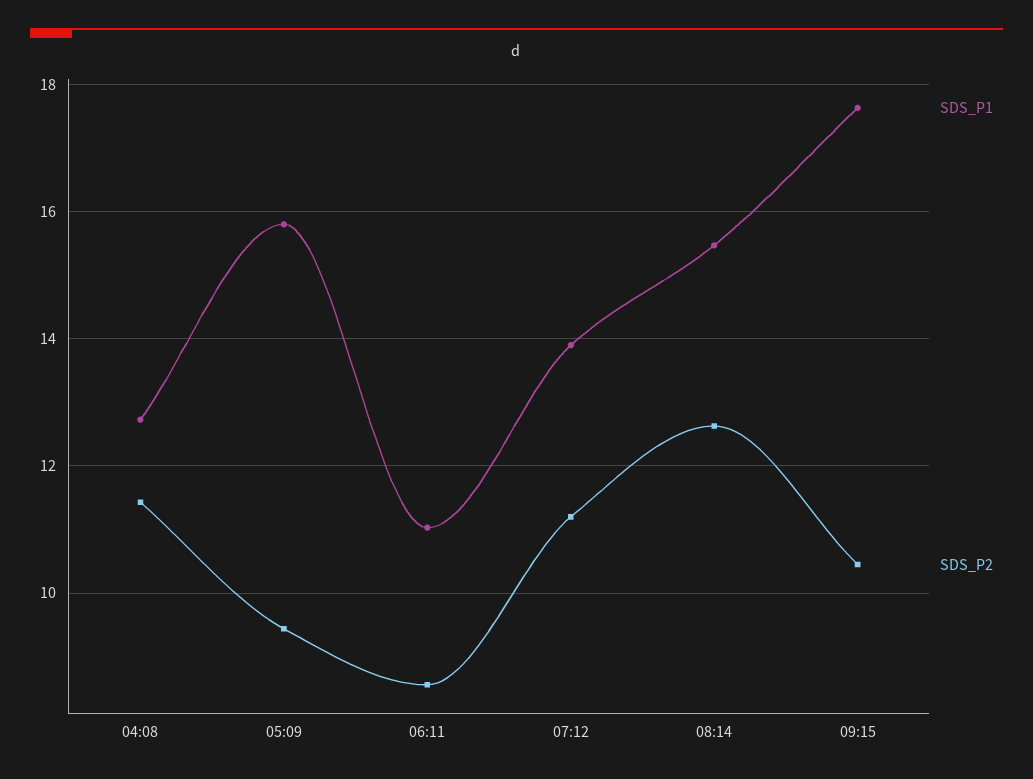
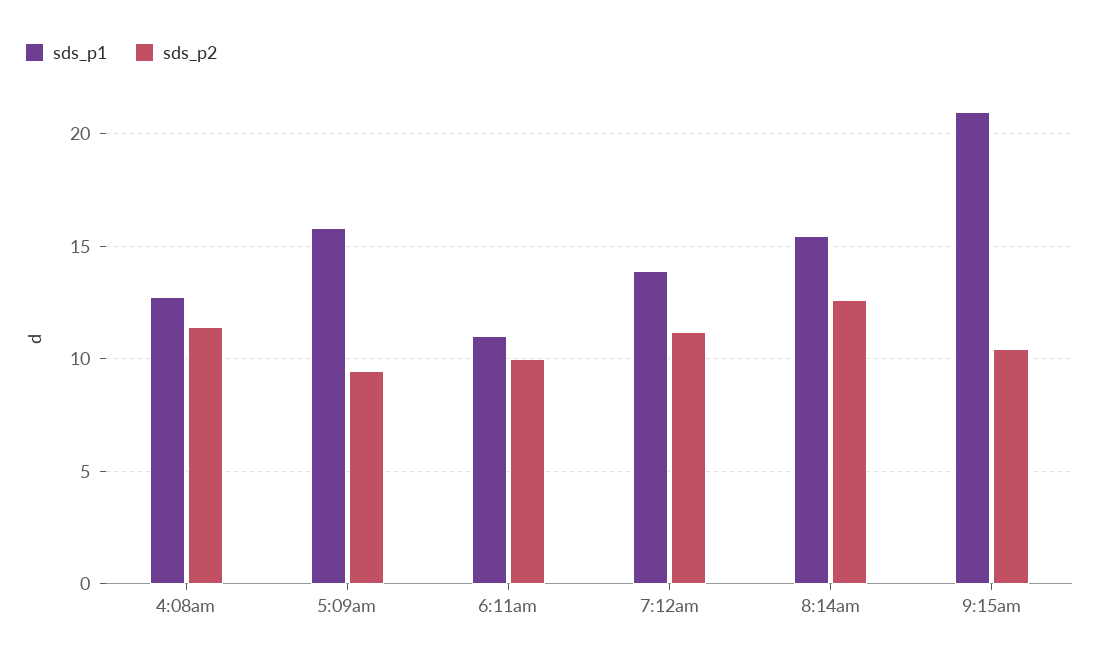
  {
    "SDS_P1": {
      "04:08": 12.8,
      "05:09": 15.8,
      "06:11": 11,
      "07:12": 14,
      "08:14": 15.4,
-     "09:15": 17.6
+     "09:15": 21
    },
    "SDS_P2": {
      "04:08": 11.4,
      "05:09": 9.4,
-     "06:11": 8.6,
+     "06:11": 10,
      "07:12": 11.2,
      "08:14": 12.6,
      "09:15": 10.4
    }
  }

